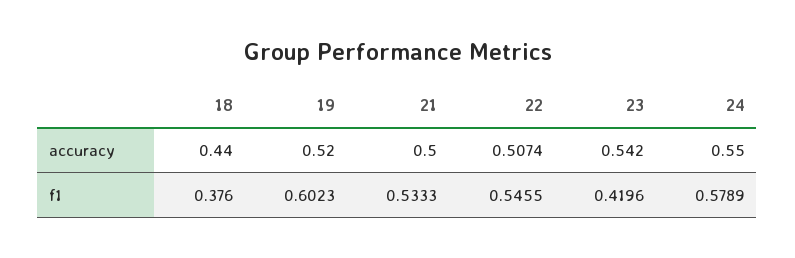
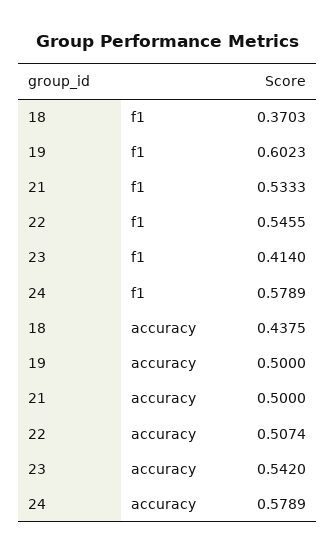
  {
    "18": {
-     "accuracy": 0.44,
+     "accuracy": 0.4375,
-     "f1": 0.376
+     "f1": 0.3703
    },
    "19": {
-     "accuracy": 0.52,
+     "accuracy": 0.5,
      "f1": 0.6023
    },
    "21": {
      "accuracy": 0.5,
      "f1": 0.5333
    },
    "22": {
      "accuracy": 0.5074,
      "f1": 0.5455
    },
    "23": {
      "accuracy": 0.542,
-     "f1": 0.4196
+     "f1": 0.414
    },
    "24": {
-     "accuracy": 0.55,
+     "accuracy": 0.5789,
      "f1": 0.5789
    }
  }

